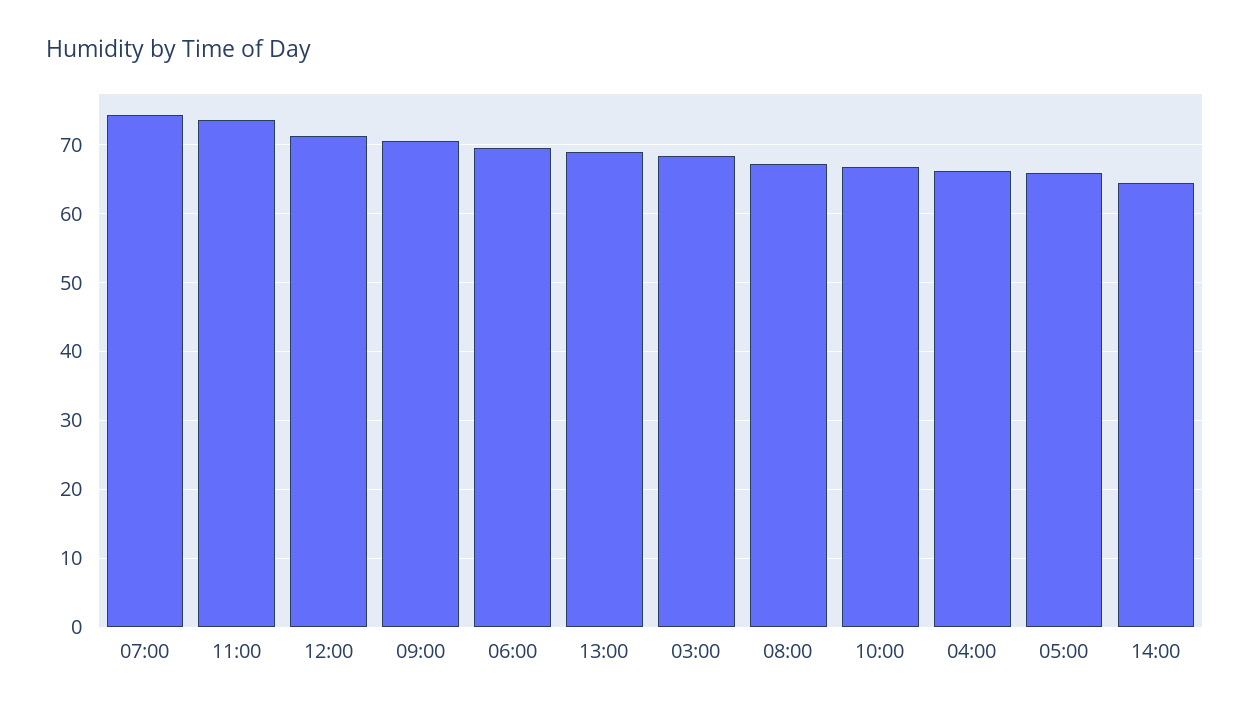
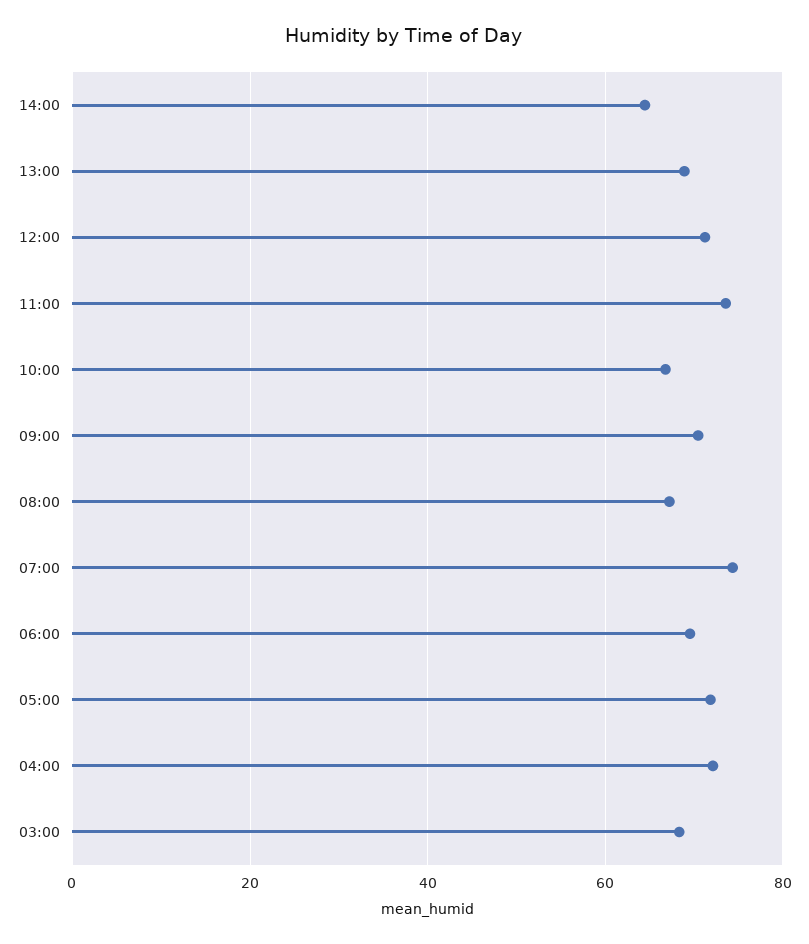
  {
    "07:00": 74,
    "11:00": 74,
    "12:00": 71,
    "09:00": 70,
    "06:00": 70,
    "13:00": 69,
    "03:00": 68,
    "08:00": 67,
    "10:00": 67,
-   "04:00": 66,
+   "04:00": 72,
-   "05:00": 66,
+   "05:00": 72,
    "14:00": 64
  }

